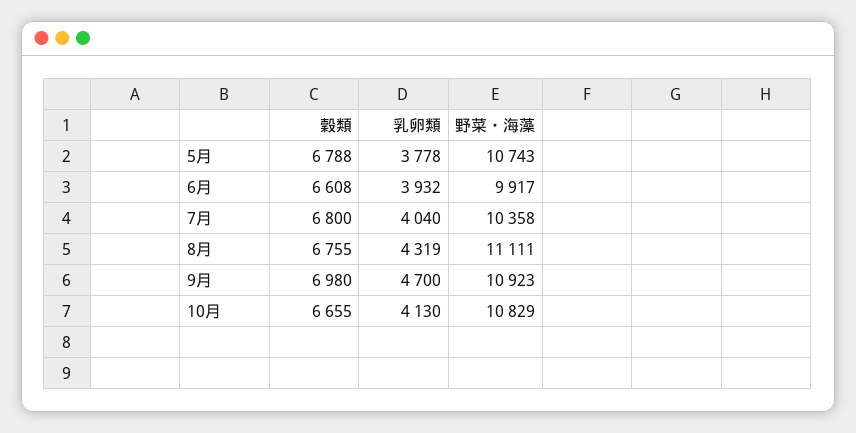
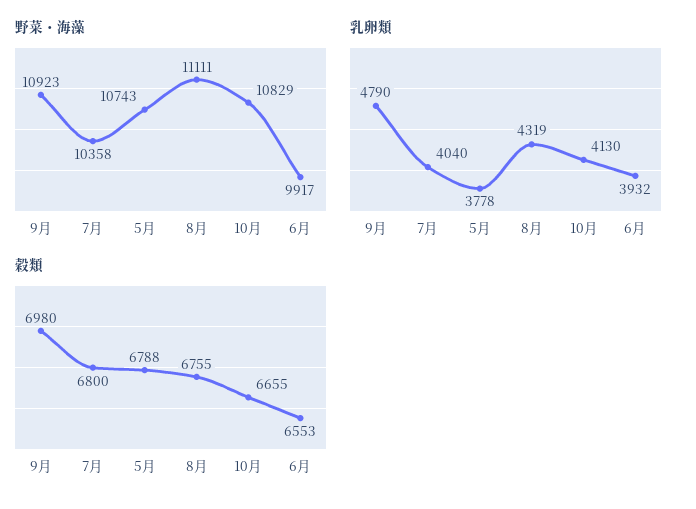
  {
    "穀類": {
      "5月": 6788,
-     "6月": 6608,
+     "6月": 6553,
      "7月": 6800,
      "8月": 6755,
      "9月": 6980,
      "10月": 6655
    },
    "乳卵類": {
      "5月": 3778,
      "6月": 3932,
      "7月": 4040,
      "8月": 4319,
-     "9月": 4700,
+     "9月": 4790,
      "10月": 4130
    },
    "野菜・海藻": {
      "5月": 10743,
      "6月": 9917,
      "7月": 10358,
      "8月": 11111,
      "9月": 10923,
      "10月": 10829
    }
  }

